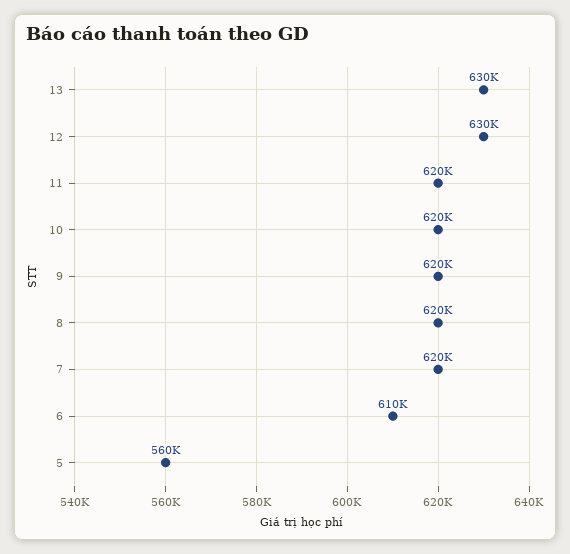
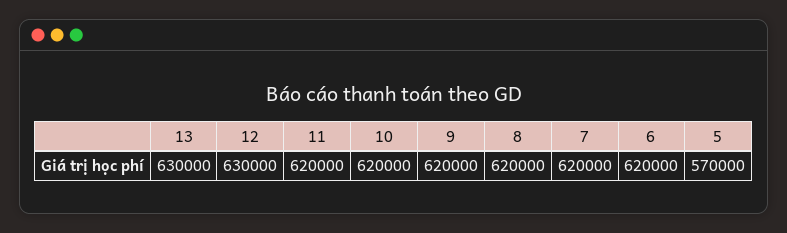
  {
    "13": 630000,
    "12": 630000,
    "11": 620000,
    "10": 620000,
    "9": 620000,
    "8": 620000,
    "7": 620000,
-   "6": 610000,
+   "6": 620000,
-   "5": 560000
+   "5": 570000
  }

